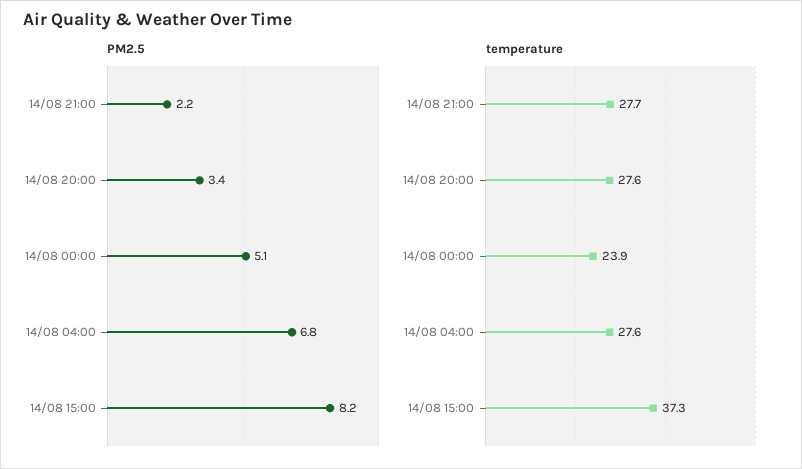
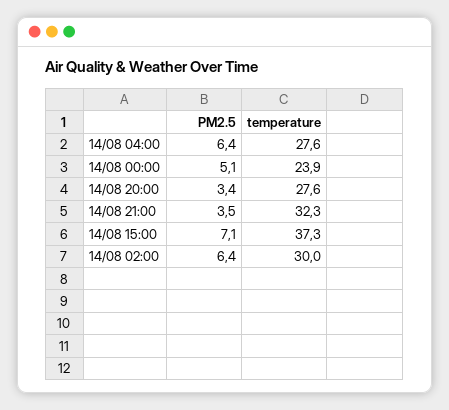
  {
    "PM2.5": {
-     "14/08 21:00": 2.2,
+     "14/08 21:00": 3.5,
      "14/08 20:00": 3.4,
      "14/08 00:00": 5.1,
-     "14/08 04:00": 6.8,
+     "14/08 04:00": 6.4,
-     "14/08 15:00": 8.2
+     "14/08 15:00": 7.1,
+     "14/08 02:00": 6.4
    },
    "temperature": {
-     "14/08 21:00": 27.7,
+     "14/08 21:00": 32.3,
      "14/08 20:00": 27.6,
      "14/08 00:00": 23.9,
      "14/08 04:00": 27.6,
-     "14/08 15:00": 37.3
+     "14/08 15:00": 37.3,
+     "14/08 02:00": 30
    }
  }

